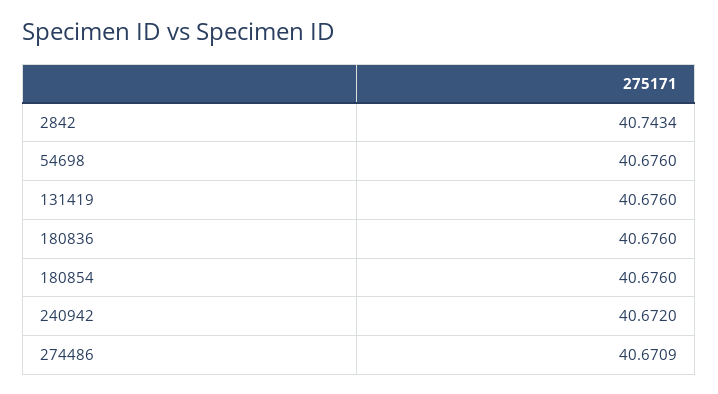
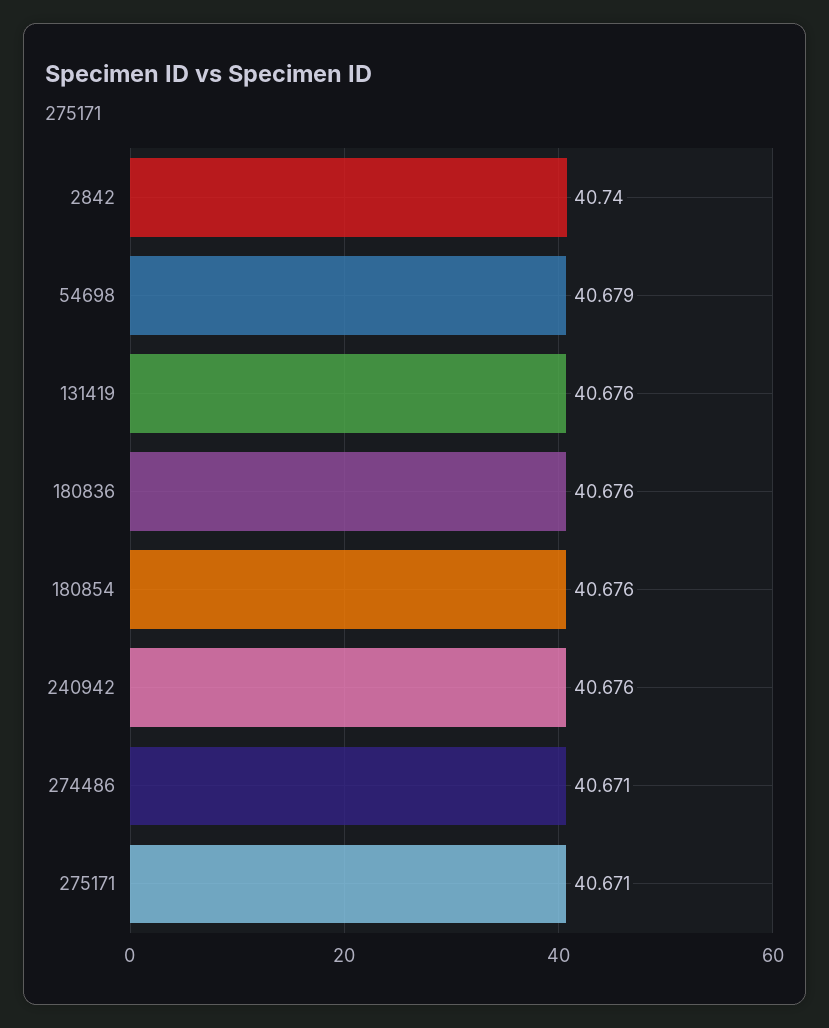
  {
-   "2842": 40.7434,
+   "2842": 40.74,
-   "54698": 40.676,
+   "54698": 40.679,
    "131419": 40.676,
    "180836": 40.676,
    "180854": 40.676,
-   "240942": 40.672,
+   "240942": 40.676,
-   "274486": 40.6709
+   "274486": 40.6709,
+   "275171": 40.671
  }

